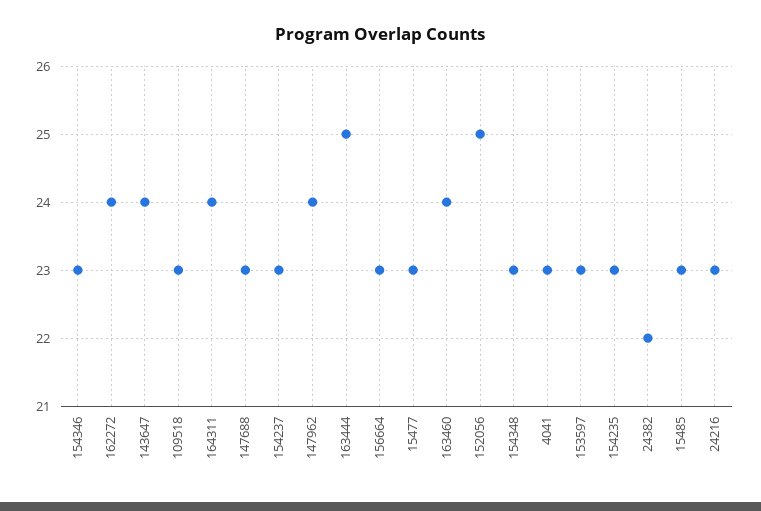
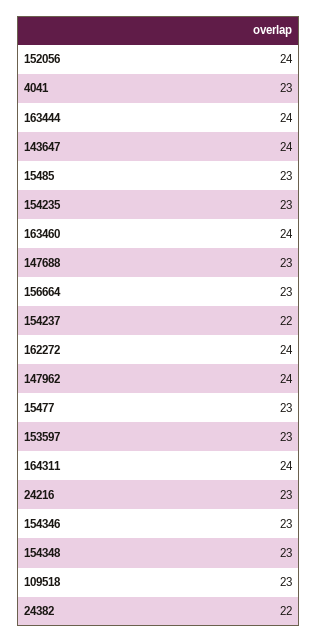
  {
    "154346": 23,
    "162272": 24,
    "143647": 24,
    "109518": 23,
    "164311": 24,
    "147688": 23,
-   "154237": 23,
+   "154237": 22,
    "147962": 24,
-   "163444": 25,
+   "163444": 24,
    "156664": 23,
    "15477": 23,
    "163460": 24,
-   "152056": 25,
+   "152056": 24,
    "154348": 23,
    "4041": 23,
    "153597": 23,
    "154235": 23,
    "24382": 22,
    "15485": 23,
    "24216": 23
  }

